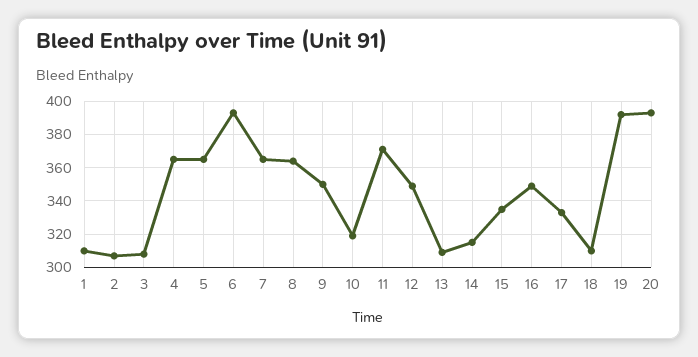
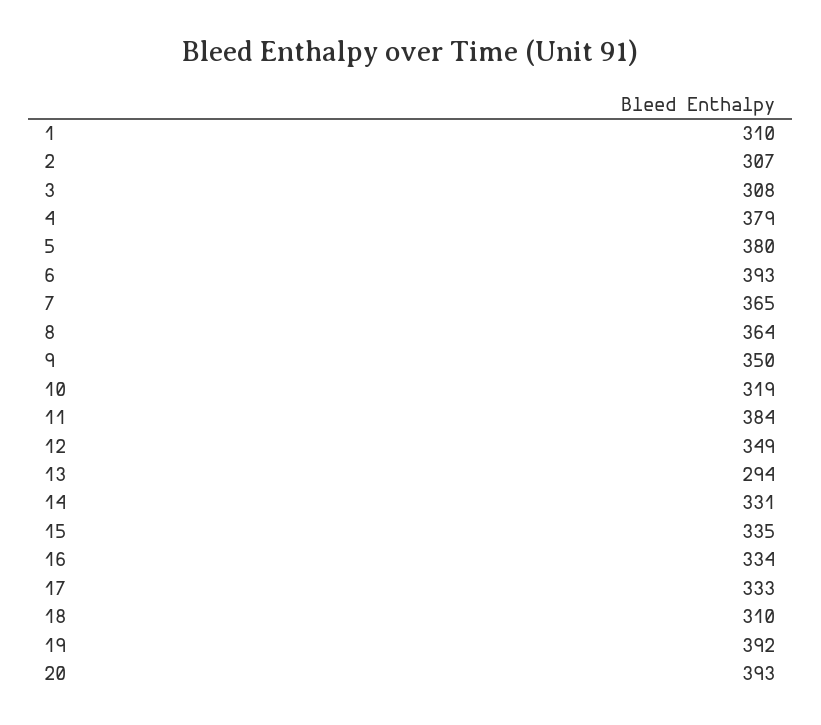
  {
    "1": 310,
    "2": 307,
    "3": 308,
-   "4": 365,
+   "4": 379,
-   "5": 365,
+   "5": 380,
    "6": 393,
    "7": 365,
    "8": 364,
    "9": 350,
    "10": 319,
-   "11": 370,
+   "11": 384,
    "12": 349,
-   "13": 310,
+   "13": 294,
-   "14": 315,
+   "14": 331,
    "15": 335,
-   "16": 350,
+   "16": 334,
    "17": 333,
    "18": 310,
    "19": 392,
    "20": 393
  }

